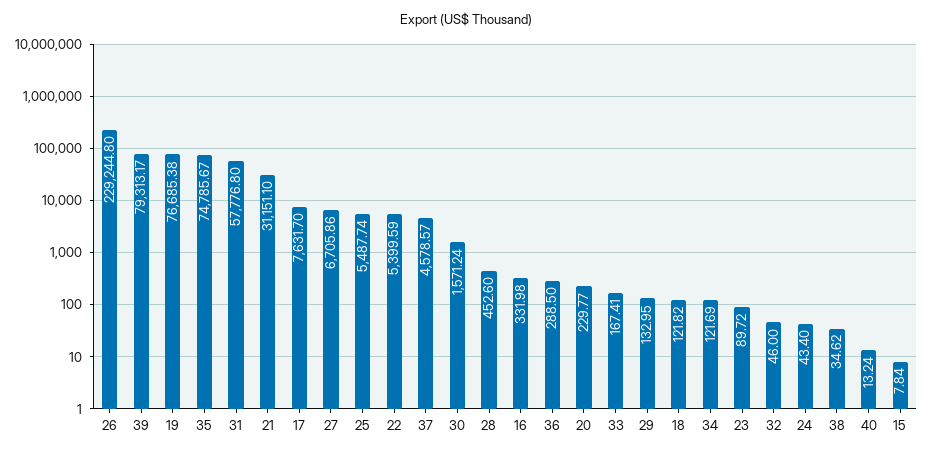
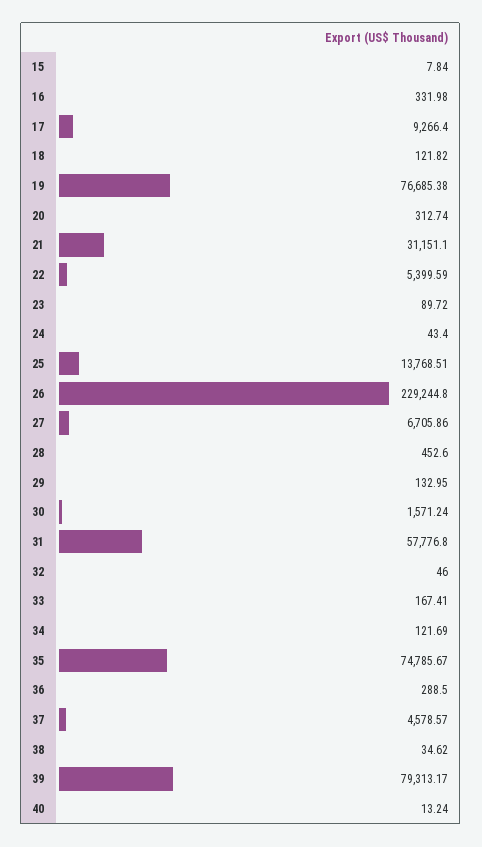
  {
    "26": 229244.8,
    "39": 79313.17,
    "19": 76685.38,
    "35": 74785.67,
    "31": 57776.8,
    "21": 31151.1,
-   "17": 7631.7,
+   "17": 9266.4,
    "27": 6705.86,
-   "25": 5487.74,
+   "25": 13768.51,
    "22": 5399.59,
    "37": 4578.57,
    "30": 1571.24,
    "28": 452.6,
    "16": 331.98,
    "36": 288.5,
-   "20": 229.77,
+   "20": 312.74,
    "33": 167.41,
    "29": 132.95,
    "18": 121.82,
    "34": 121.69,
    "23": 89.72,
    "32": 46,
    "24": 43.4,
    "38": 34.62,
    "40": 13.24,
    "15": 7.84
  }

